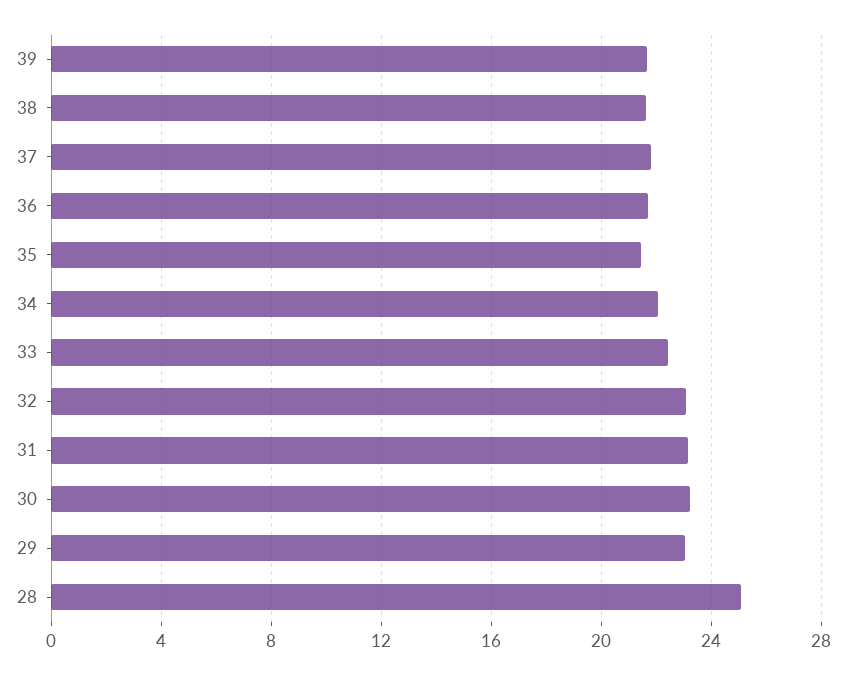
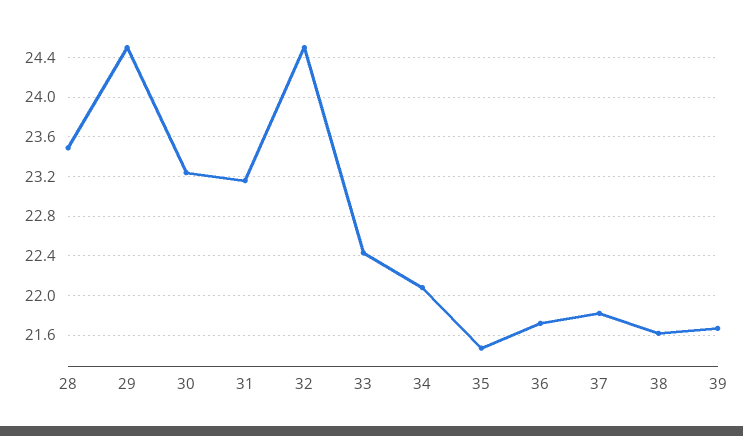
  {
    "39": 21.7,
    "38": 21.6,
    "37": 21.8,
    "36": 21.7,
    "35": 21.5,
    "34": 22.1,
    "33": 22.4,
-   "32": 23,
+   "32": 24.5,
    "31": 23.2,
    "30": 23.2,
-   "29": 23,
+   "29": 24.5,
-   "28": 25
+   "28": 23.5
  }

